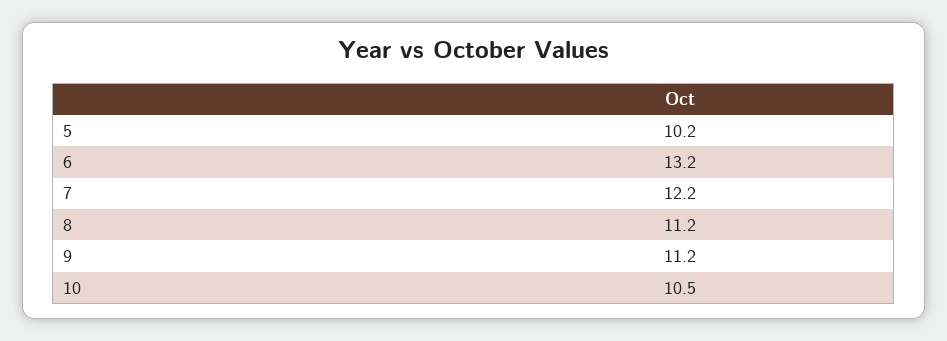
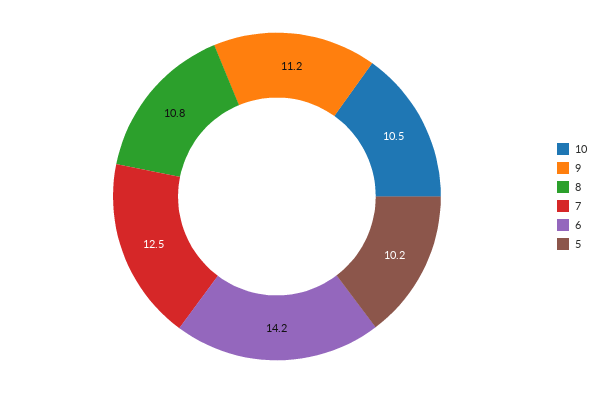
  {
    "5": 10.2,
-   "6": 13.2,
+   "6": 14.2,
-   "7": 12.2,
+   "7": 12.5,
-   "8": 11.2,
+   "8": 10.8,
    "9": 11.2,
    "10": 10.5
  }

